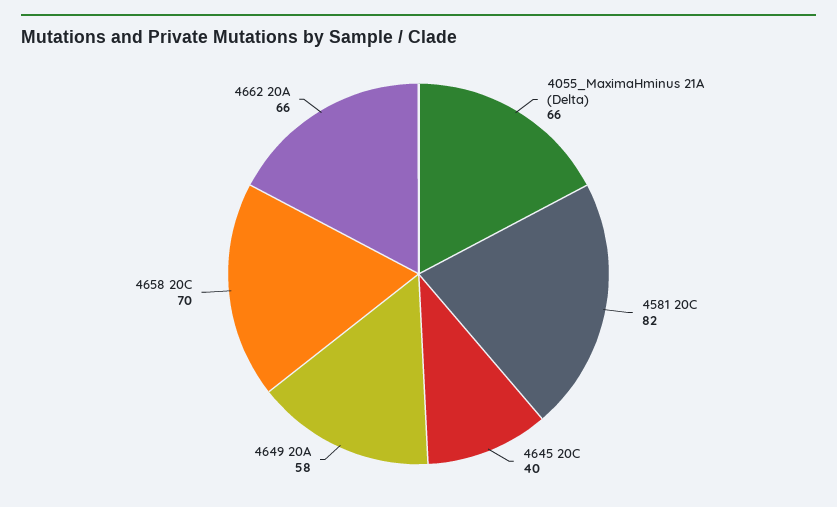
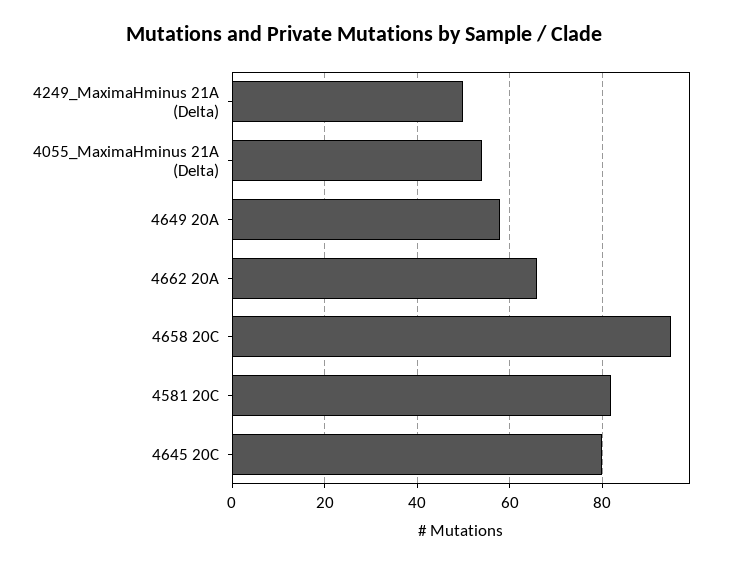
  {
-   "4055_MaximaHminus 21A (Delta)": 66,
+   "4055_MaximaHminus 21A (Delta)": 55,
    "4581 20C": 82,
-   "4645 20C": 40,
+   "4645 20C": 80,
    "4649 20A": 58,
-   "4658 20C": 70,
+   "4658 20C": 95,
-   "4662 20A": 66
+   "4662 20A": 66,
+   "4249_MaximaHminus 21A (Delta)": 50
  }

